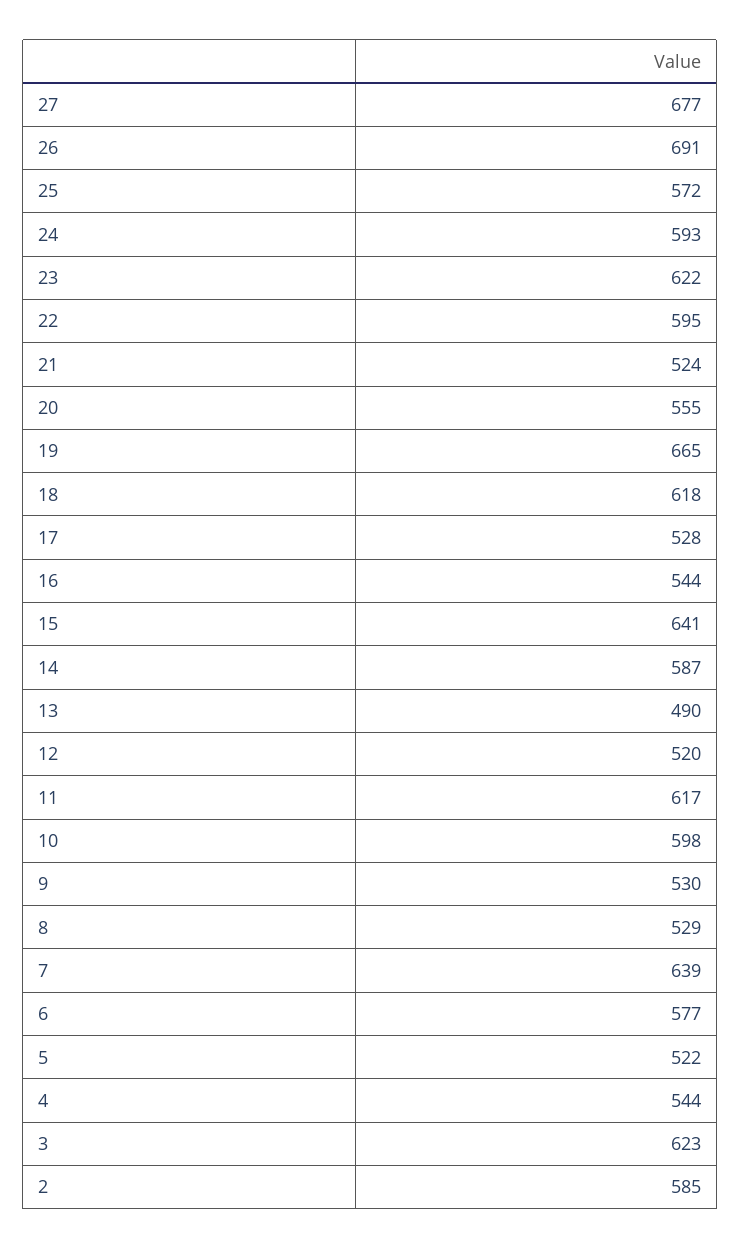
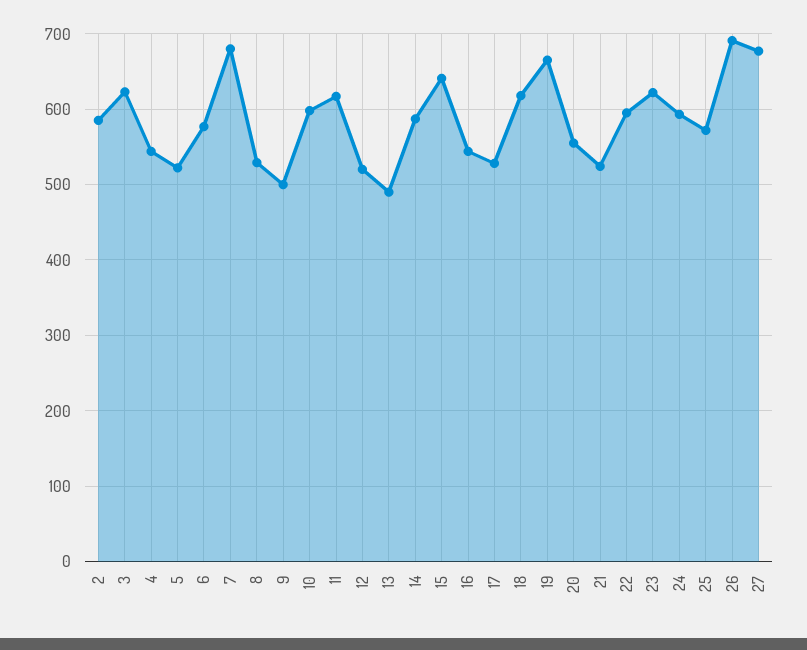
  {
    "27": 677,
    "26": 691,
    "25": 572,
    "24": 593,
    "23": 622,
    "22": 595,
    "21": 524,
    "20": 555,
    "19": 665,
    "18": 618,
    "17": 528,
    "16": 544,
    "15": 641,
    "14": 587,
    "13": 490,
    "12": 520,
    "11": 617,
    "10": 598,
-   "9": 530,
+   "9": 500,
    "8": 529,
-   "7": 639,
+   "7": 680,
    "6": 577,
    "5": 522,
    "4": 544,
    "3": 623,
    "2": 585
  }

